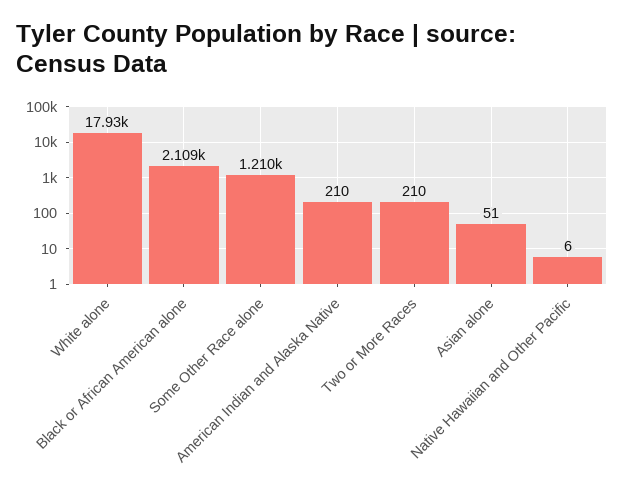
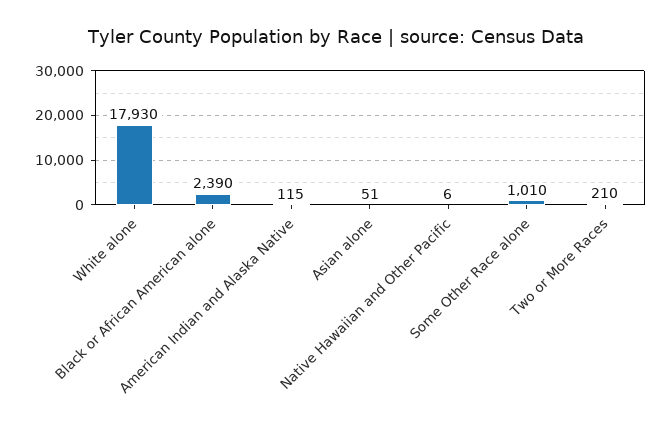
  {
    "White alone": 17930,
-   "Black or African American alone": 2109,
+   "Black or African American alone": 2390,
-   "Some Other Race alone": 1210,
+   "Some Other Race alone": 1010,
-   "American Indian and Alaska Native": 210,
+   "American Indian and Alaska Native": 115,
    "Two or More Races": 210,
    "Asian alone": 51,
    "Native Hawaiian and Other Pacific": 6
  }

